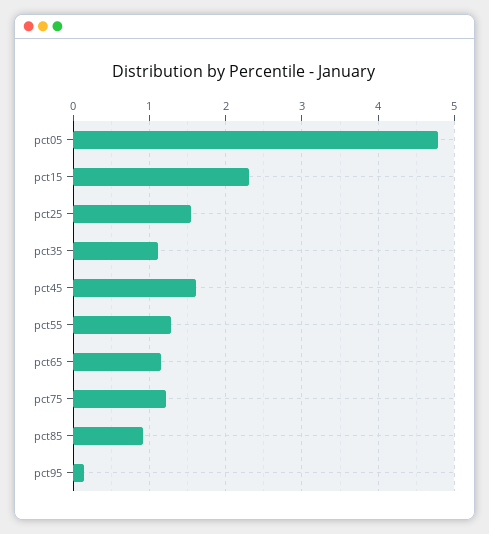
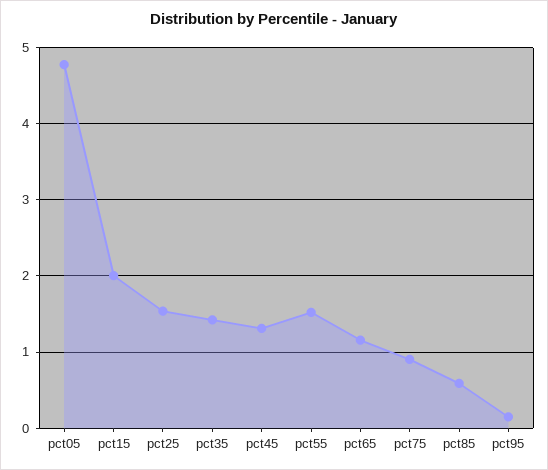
  {
    "pct05": 4.8,
-   "pct15": 2.3,
+   "pct15": 2,
    "pct25": 1.5,
-   "pct35": 1.1,
+   "pct35": 1.4,
-   "pct45": 1.6,
+   "pct45": 1.3,
-   "pct55": 1.3,
+   "pct55": 1.5,
    "pct65": 1.2,
-   "pct75": 1.2,
+   "pct75": 0.9,
-   "pct85": 0.9,
+   "pct85": 0.6,
    "pct95": 0.1
  }

